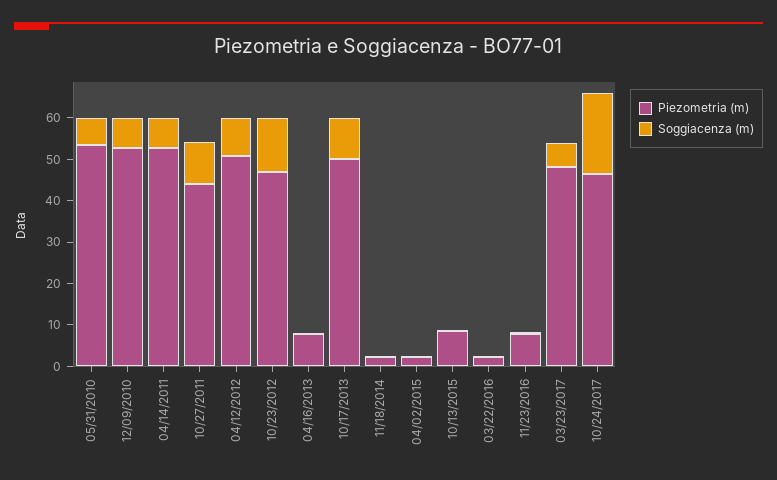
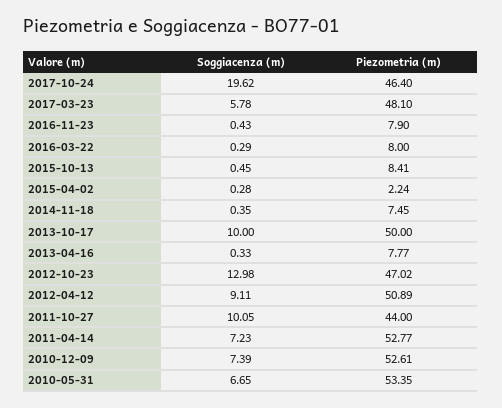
  {
    "Piezometria (m)": {
      "05/31/2010": 53.35,
      "12/09/2010": 52.61,
      "04/14/2011": 52.77,
      "10/27/2011": 44,
      "04/12/2012": 50.89,
      "10/23/2012": 47.02,
      "04/16/2013": 7.77,
      "10/17/2013": 50,
-     "11/18/2014": 2,
+     "11/18/2014": 7.45,
      "04/02/2015": 2.24,
      "10/13/2015": 8.41,
-     "03/22/2016": 2,
+     "03/22/2016": 8,
      "11/23/2016": 7.9,
      "03/23/2017": 48.1,
      "10/24/2017": 46.4
    },
    "Soggiacenza (m)": {
      "05/31/2010": 6.65,
      "12/09/2010": 7.39,
      "04/14/2011": 7.23,
      "10/27/2011": 10.05,
      "04/12/2012": 9.11,
      "10/23/2012": 12.98,
      "04/16/2013": 0.33,
      "10/17/2013": 10,
      "11/18/2014": 0.35,
      "04/02/2015": 0.28,
      "10/13/2015": 0.45,
      "03/22/2016": 0.29,
      "11/23/2016": 0.43,
      "03/23/2017": 5.78,
      "10/24/2017": 19.62
    }
  }

